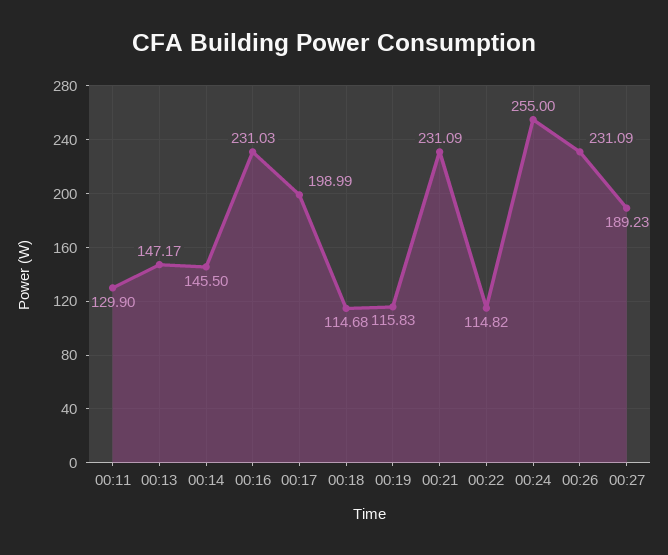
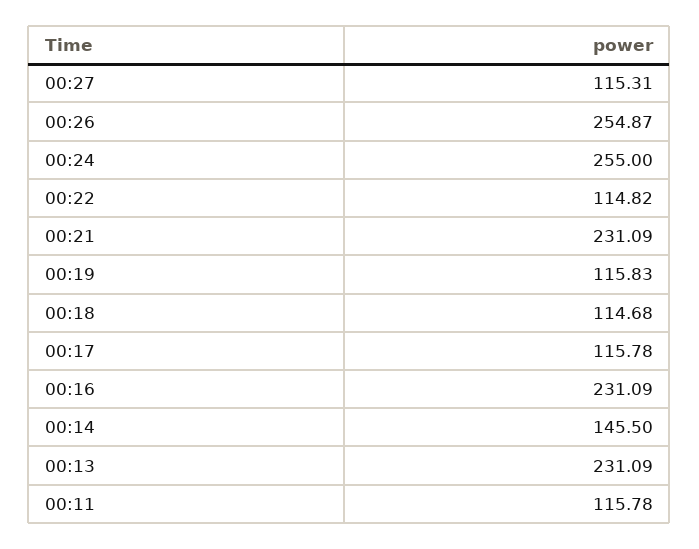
  {
-   "00:11": 129.9,
+   "00:11": 115.78,
-   "00:13": 147.17,
+   "00:13": 231.09,
    "00:14": 145.5,
-   "00:16": 231.03,
+   "00:16": 231.09,
-   "00:17": 198.99,
+   "00:17": 115.78,
    "00:18": 114.68,
    "00:19": 115.83,
    "00:21": 231.09,
    "00:22": 114.82,
    "00:24": 255,
-   "00:26": 231.09,
+   "00:26": 254.87,
-   "00:27": 189.23
+   "00:27": 115.31
  }

